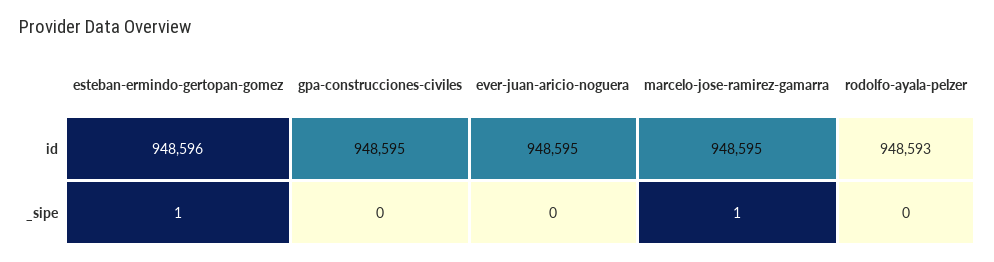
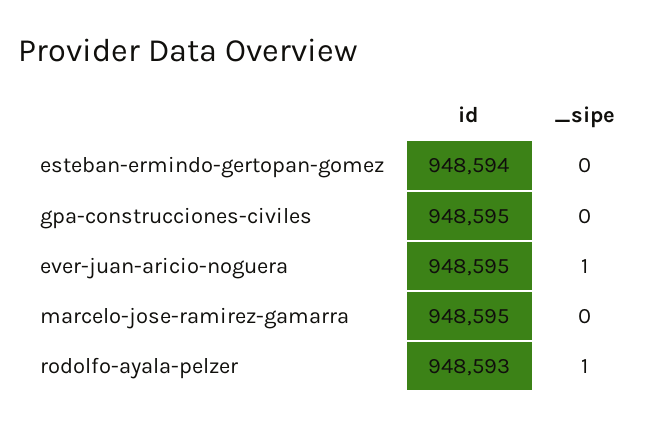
  {
    "esteban-ermindo-gertopan-gomez": {
-     "id": 948596,
+     "id": 948594,
-     "_sipe": 1
+     "_sipe": 0
    },
    "gpa-construcciones-civiles": {
      "id": 948595,
      "_sipe": 0
    },
    "ever-juan-aricio-noguera": {
      "id": 948595,
-     "_sipe": 0
+     "_sipe": 1
    },
    "marcelo-jose-ramirez-gamarra": {
      "id": 948595,
-     "_sipe": 1
+     "_sipe": 0
    },
    "rodolfo-ayala-pelzer": {
      "id": 948593,
-     "_sipe": 0
+     "_sipe": 1
    }
  }

